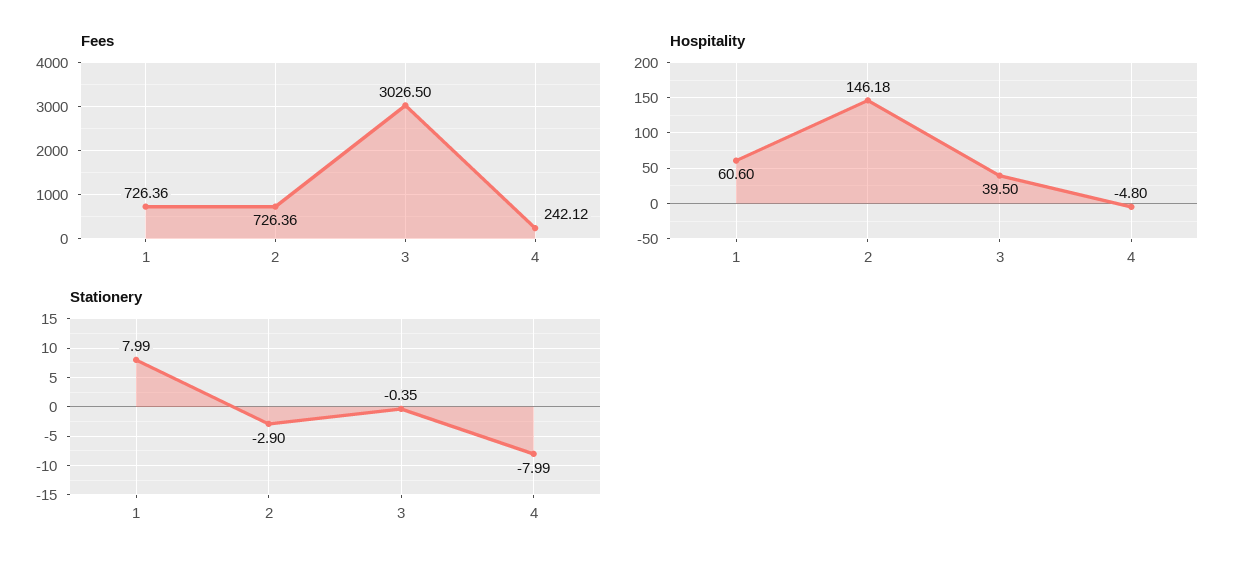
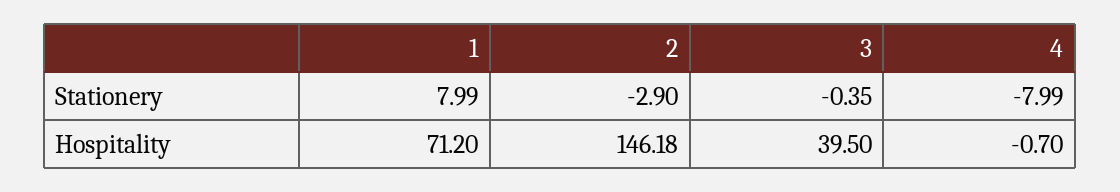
  {
-   "Fees": {
-     "1": 726.36,
-     "2": 726.36,
-     "3": 3026.5,
-     "4": 242.12
-   },
    "Hospitality": {
-     "1": 60.6,
+     "1": 71.2,
      "2": 146.18,
      "3": 39.5,
-     "4": -4.8
+     "4": -0.7
    },
    "Stationery": {
      "1": 7.99,
      "2": -2.9,
      "3": -0.35,
      "4": -7.99
    }
  }

